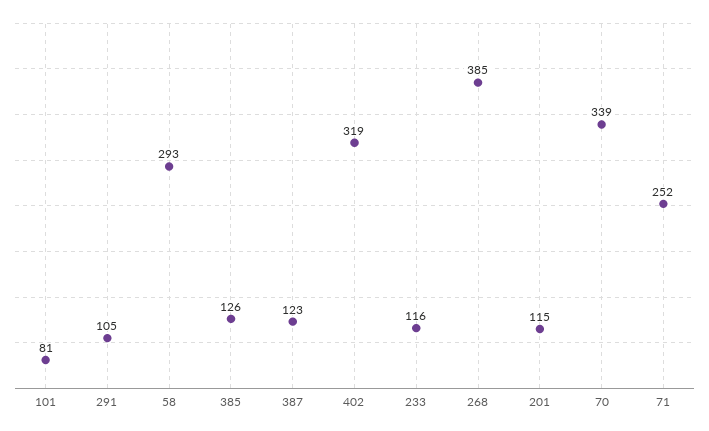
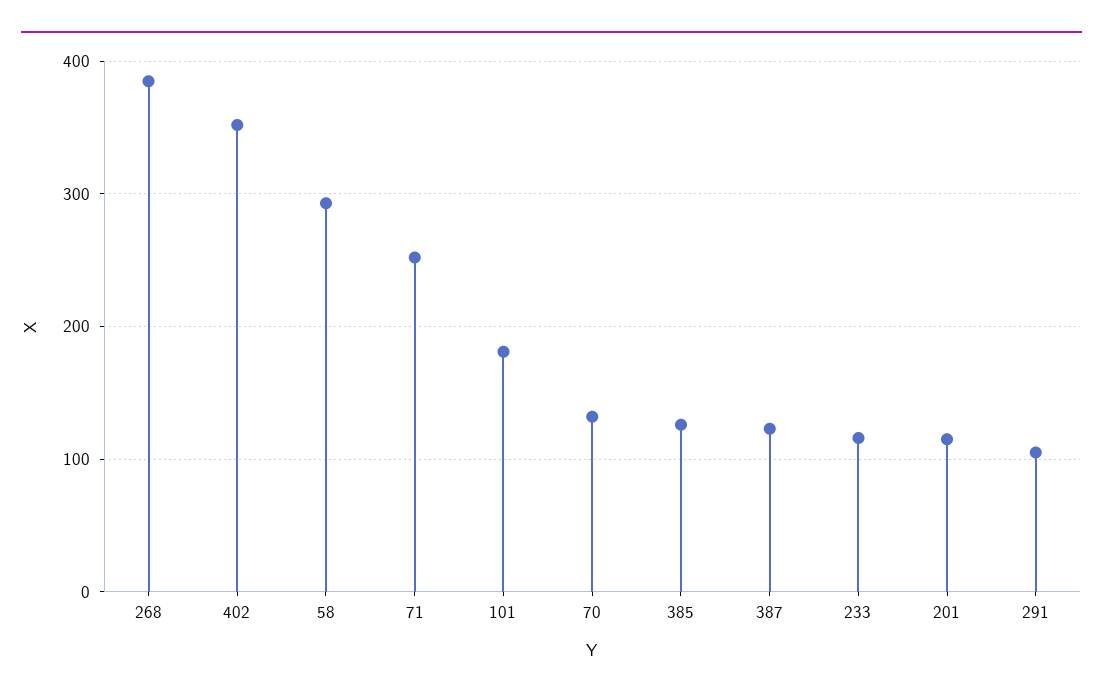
  {
-   "101": 81,
+   "101": 180,
    "291": 105,
    "58": 293,
    "385": 126,
    "387": 123,
-   "402": 319,
+   "402": 350,
    "233": 116,
    "268": 385,
    "201": 115,
-   "70": 339,
+   "70": 130,
    "71": 252
  }

